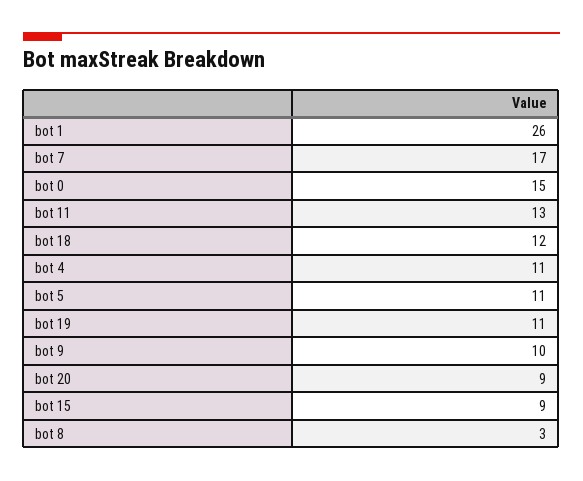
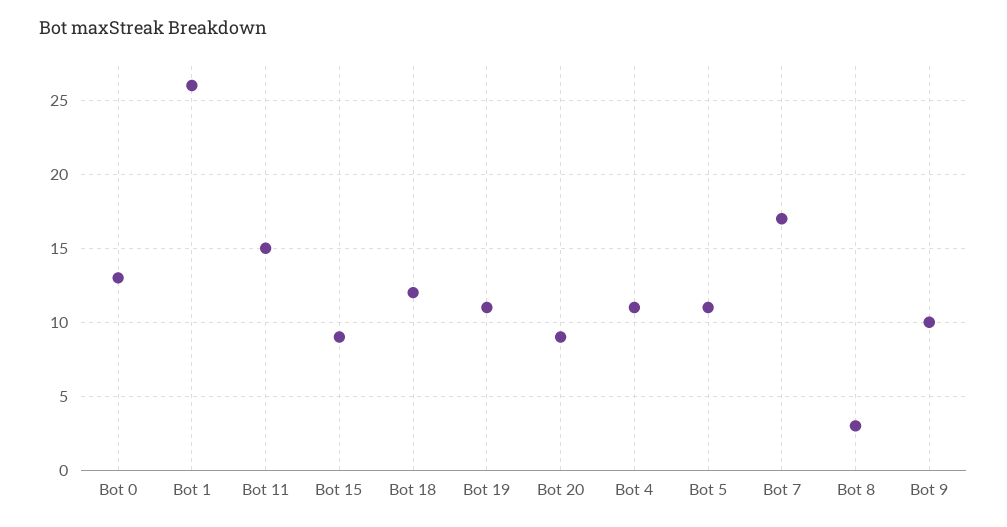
  {
    "bot 1": 26,
    "bot 7": 17,
-   "bot 0": 15,
+   "bot 0": 13,
-   "bot 11": 13,
+   "bot 11": 15,
    "bot 18": 12,
    "bot 4": 11,
    "bot 5": 11,
    "bot 19": 11,
    "bot 9": 10,
    "bot 20": 9,
    "bot 15": 9,
    "bot 8": 3
  }

